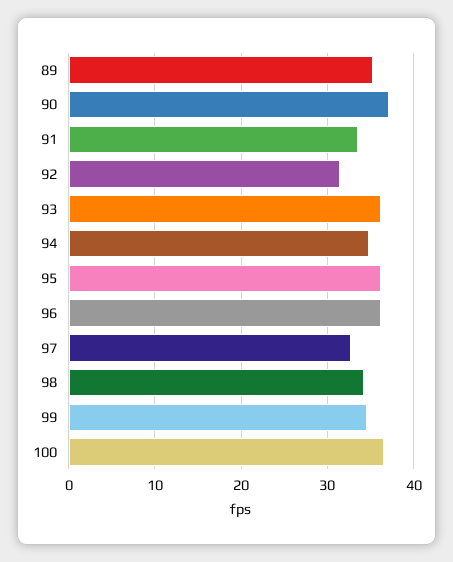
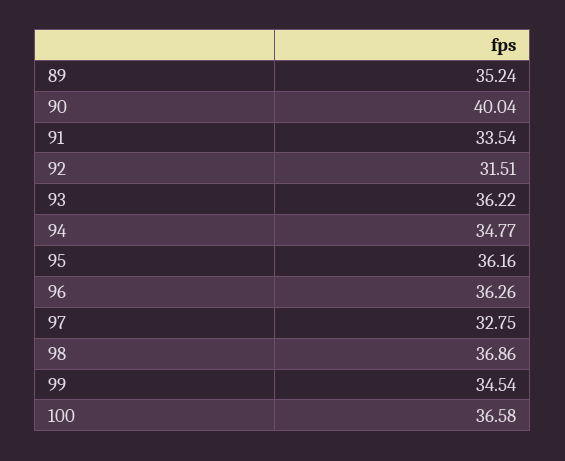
  {
    "89": 35.24,
-   "90": 37,
+   "90": 40.04,
    "91": 33.54,
    "92": 31.51,
    "93": 36.22,
    "94": 34.77,
    "95": 36.16,
    "96": 36.26,
    "97": 32.75,
-   "98": 34,
+   "98": 36.86,
    "99": 34.54,
    "100": 36.58
  }

